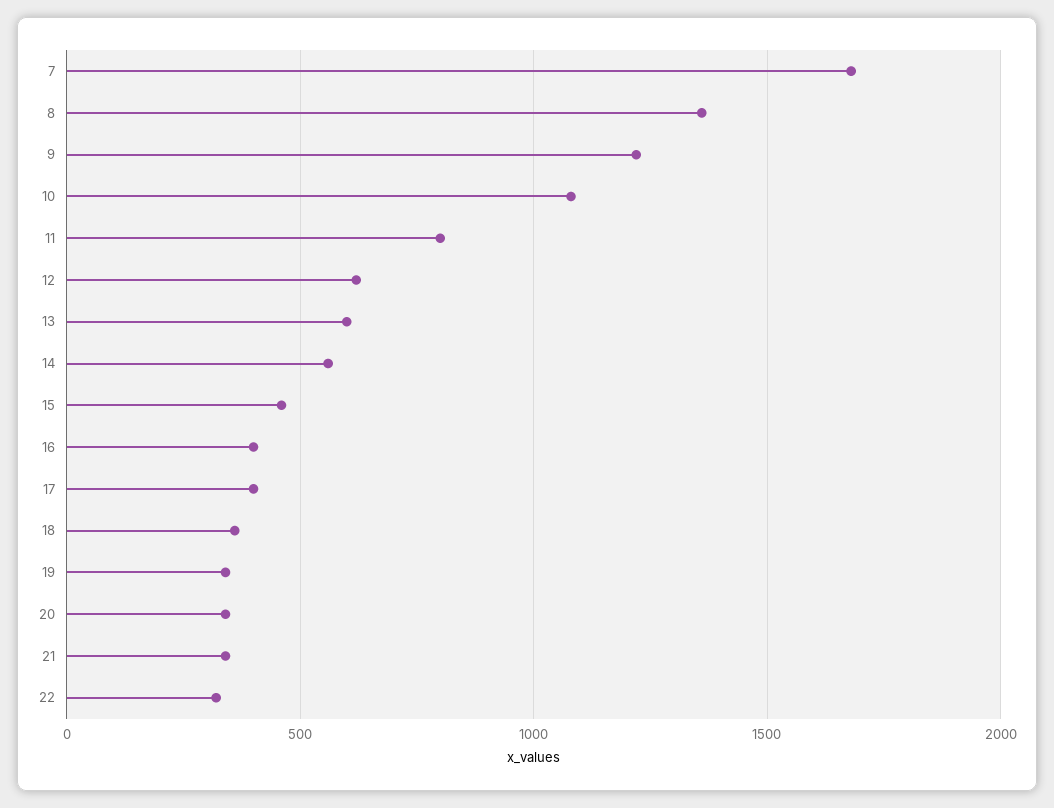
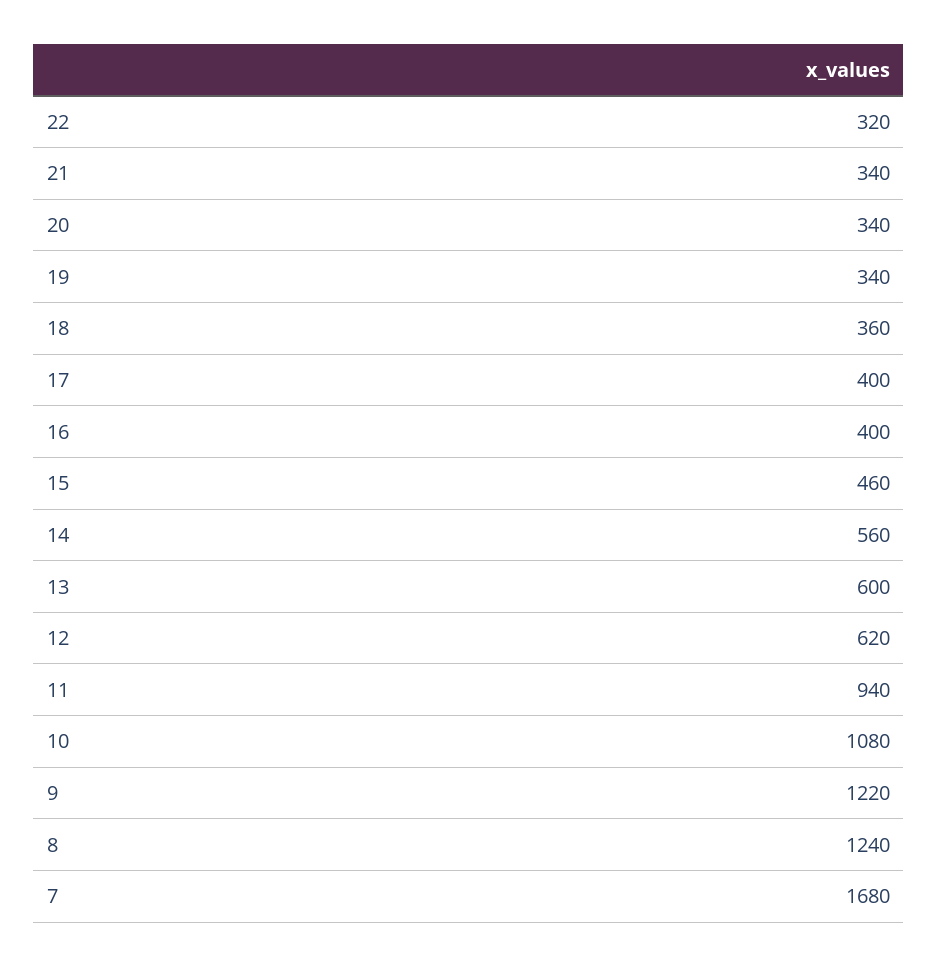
  {
    "7": 1680,
-   "8": 1350,
+   "8": 1240,
    "9": 1220,
    "10": 1080,
-   "11": 800,
+   "11": 940,
    "12": 620,
    "13": 600,
    "14": 560,
    "15": 460,
    "16": 400,
    "17": 400,
    "18": 360,
    "19": 340,
    "20": 340,
    "21": 340,
    "22": 320
  }

